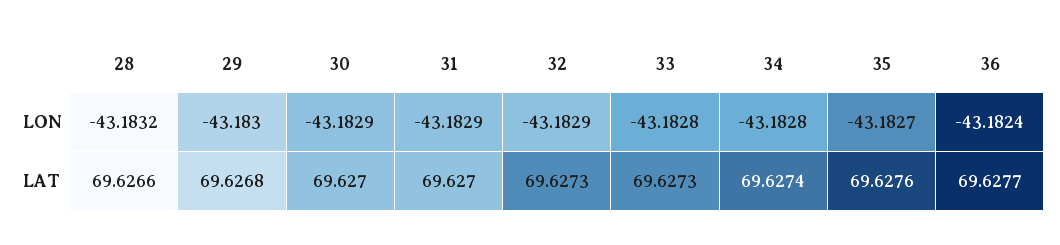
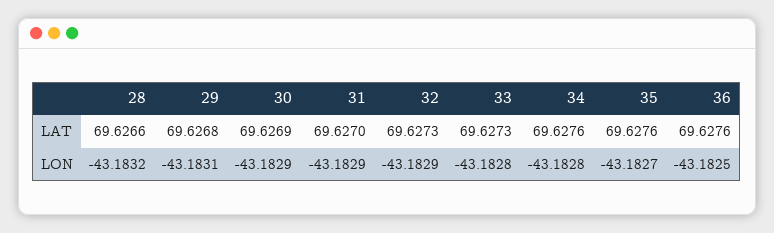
  {
    "28": {
      "LON": -43.1832,
      "LAT": 69.6266
    },
    "29": {
-     "LON": -43.183,
+     "LON": -43.1831,
      "LAT": 69.6268
    },
    "30": {
      "LON": -43.1829,
-     "LAT": 69.627
+     "LAT": 69.6269
    },
    "31": {
      "LON": -43.1829,
      "LAT": 69.627
    },
    "32": {
      "LON": -43.1829,
      "LAT": 69.6273
    },
    "33": {
      "LON": -43.1828,
      "LAT": 69.6273
    },
    "34": {
      "LON": -43.1828,
-     "LAT": 69.6274
+     "LAT": 69.6276
    },
    "35": {
      "LON": -43.1827,
      "LAT": 69.6276
    },
    "36": {
-     "LON": -43.1824,
+     "LON": -43.1825,
-     "LAT": 69.6277
+     "LAT": 69.6276
    }
  }

